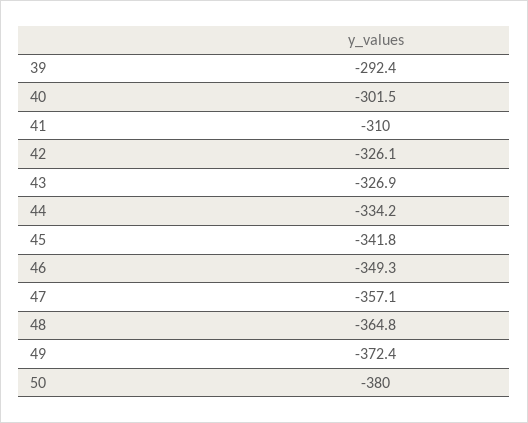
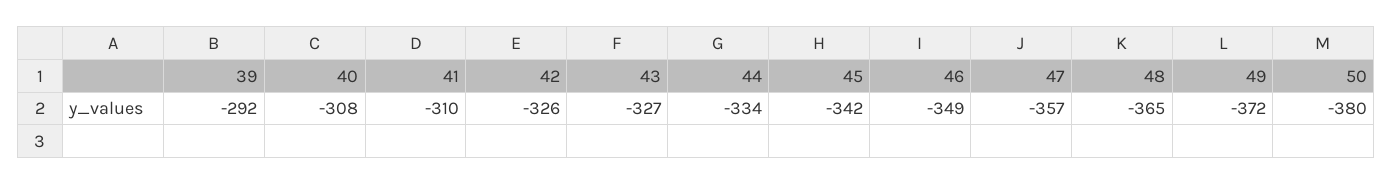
  {
    "39": -292.4,
-   "40": -301.5,
+   "40": -308,
    "41": -310,
    "42": -326.1,
    "43": -326.9,
    "44": -334.2,
    "45": -341.8,
    "46": -349.3,
    "47": -357.1,
    "48": -364.8,
    "49": -372.4,
    "50": -380
  }

